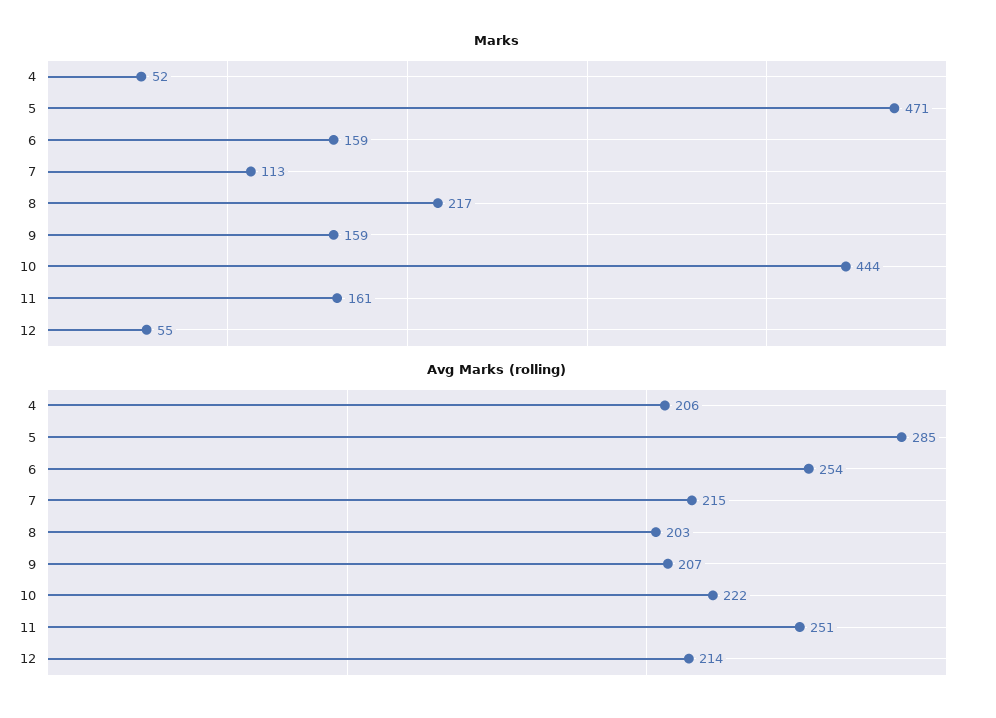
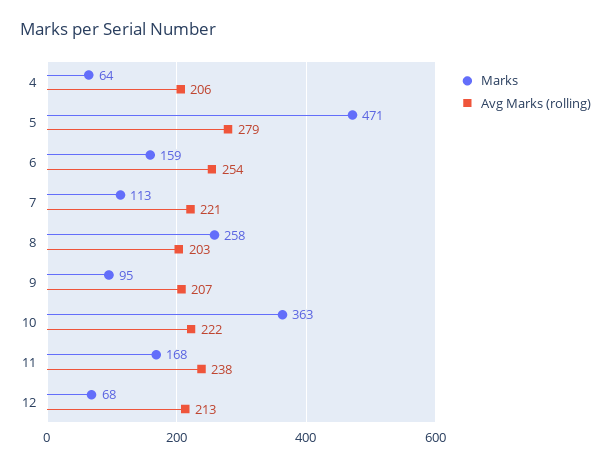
  {
    "Marks": {
-     "4": 52,
+     "4": 64,
      "5": 471,
      "6": 159,
      "7": 113,
-     "8": 217,
+     "8": 258,
-     "9": 159,
+     "9": 95,
-     "10": 444,
+     "10": 363,
-     "11": 161,
+     "11": 168,
-     "12": 55
+     "12": 68
    },
    "Avg Marks (rolling)": {
      "4": 206,
-     "5": 285,
+     "5": 279,
      "6": 254,
-     "7": 215,
+     "7": 221,
      "8": 203,
      "9": 207,
      "10": 222,
-     "11": 251,
+     "11": 238,
-     "12": 214
+     "12": 213
    }
  }

